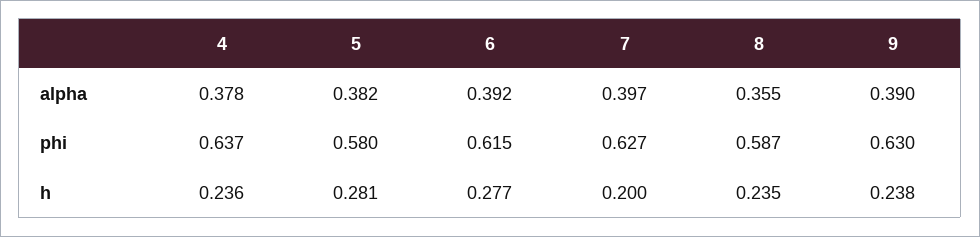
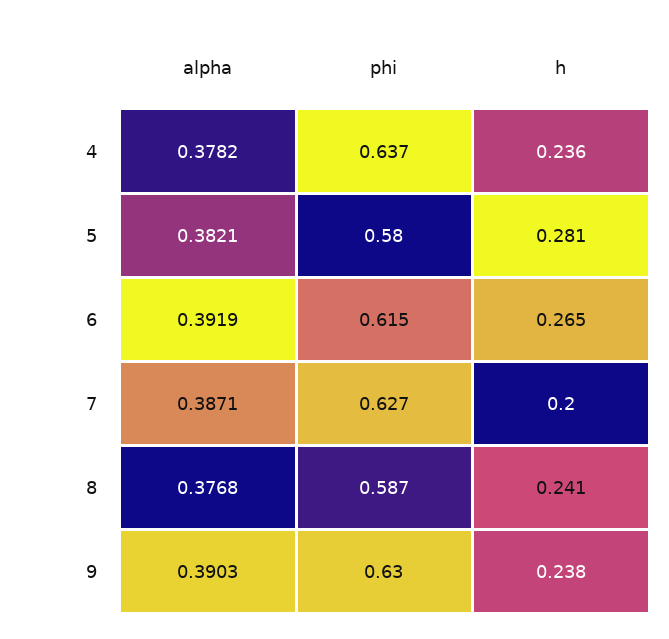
  {
    "4": {
      "alpha": 0.3782,
      "phi": 0.637,
      "h": 0.236
    },
    "5": {
      "alpha": 0.3821,
      "phi": 0.58,
      "h": 0.281
    },
    "6": {
      "alpha": 0.3919,
      "phi": 0.615,
-     "h": 0.277
+     "h": 0.265
    },
    "7": {
-     "alpha": 0.397,
+     "alpha": 0.3871,
      "phi": 0.627,
      "h": 0.2
    },
    "8": {
-     "alpha": 0.355,
+     "alpha": 0.3768,
      "phi": 0.587,
-     "h": 0.235
+     "h": 0.241
    },
    "9": {
      "alpha": 0.3903,
      "phi": 0.63,
      "h": 0.238
    }
  }

